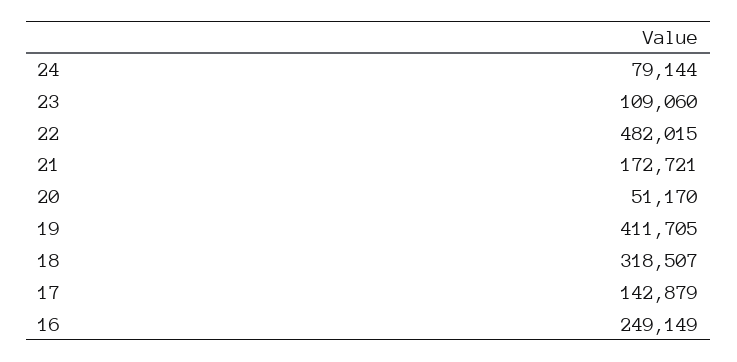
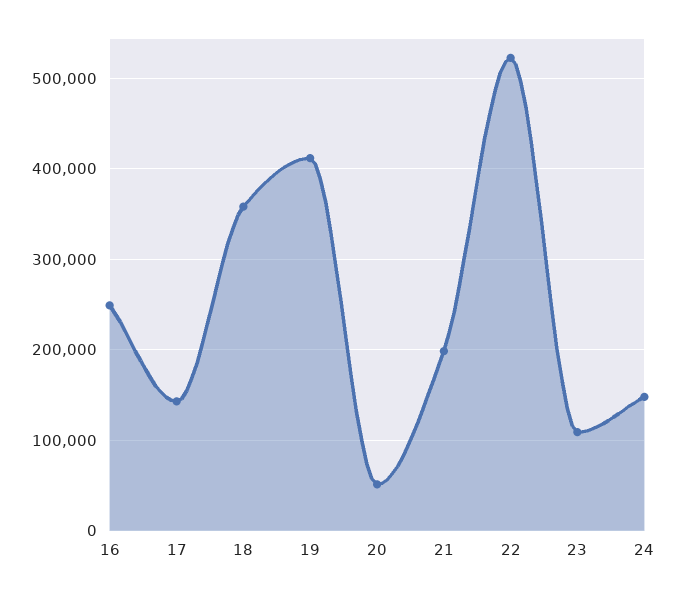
  {
-   "24": 79144,
+   "24": 150000,
    "23": 109060,
-   "22": 482015,
+   "22": 520000,
-   "21": 172721,
+   "21": 200000,
    "20": 51170,
    "19": 411705,
-   "18": 318507,
+   "18": 360000,
    "17": 142879,
    "16": 249149
  }

